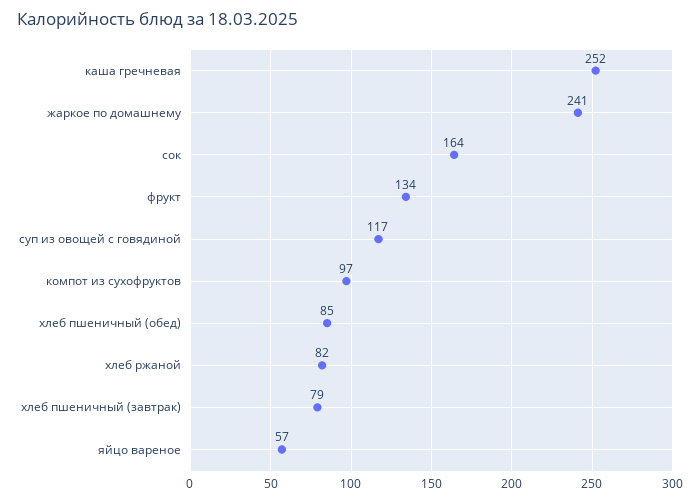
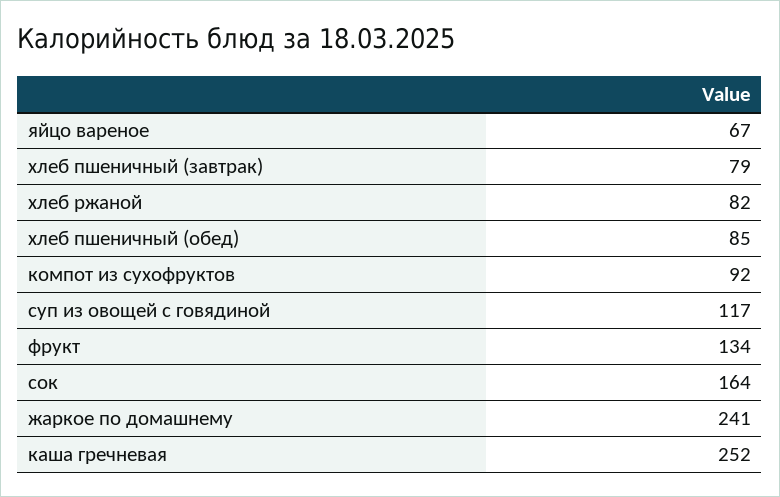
  {
    "каша гречневая": 252,
    "жаркое по домашнему": 241,
    "сок": 164,
    "фрукт": 134,
    "суп из овощей с говядиной": 117,
-   "компот из сухофруктов": 97,
+   "компот из сухофруктов": 92,
    "хлеб пшеничный (обед)": 85,
    "хлеб ржаной": 82,
    "хлеб пшеничный (завтрак)": 79,
-   "яйцо вареное": 57
+   "яйцо вареное": 67
  }

